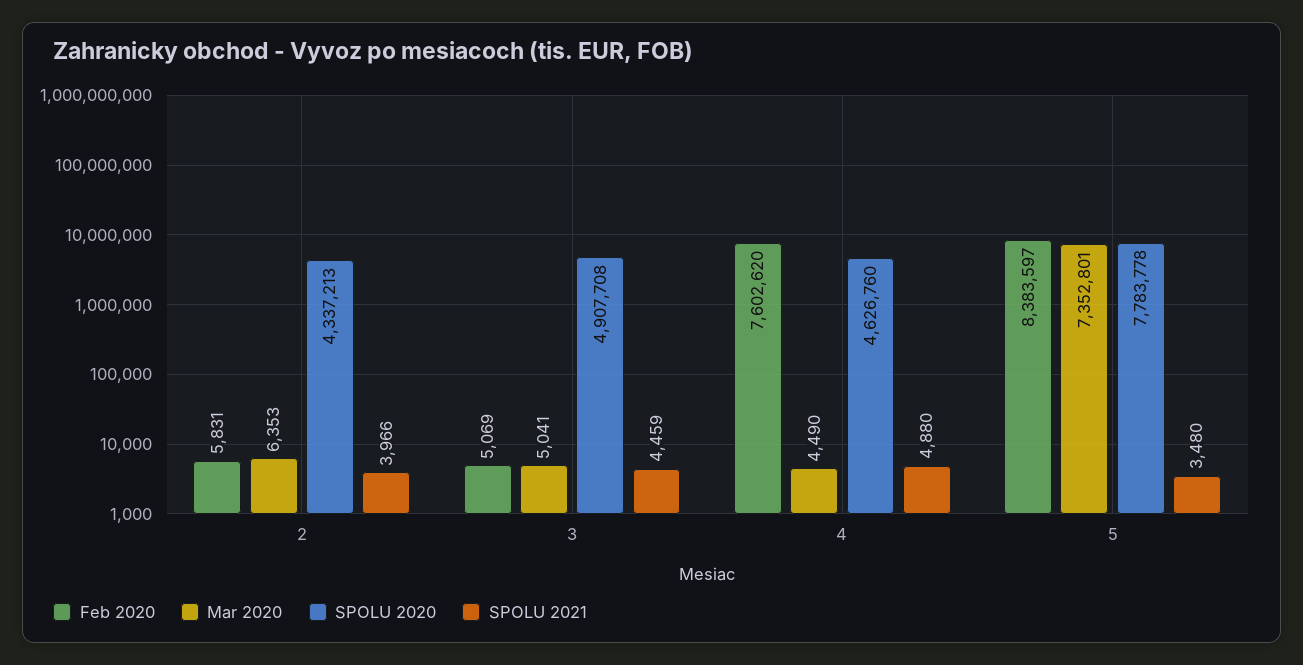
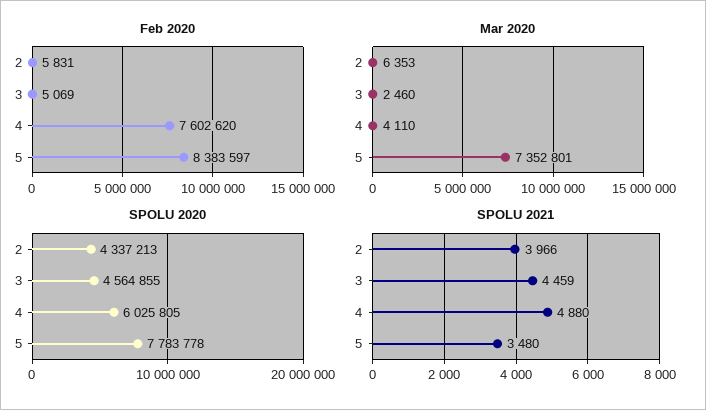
  {
    "Feb 2020": {
      "2": 5831,
      "3": 5069,
      "4": 7602620,
      "5": 8383597
    },
    "Mar 2020": {
      "2": 6353,
-     "3": 5041,
+     "3": 2460,
-     "4": 4490,
+     "4": 4110,
      "5": 7352801
    },
    "SPOLU 2020": {
      "2": 4337213,
-     "3": 4907708,
+     "3": 4564855,
-     "4": 4626760,
+     "4": 6025805,
      "5": 7783778
    },
    "SPOLU 2021": {
      "2": 3966,
      "3": 4459,
      "4": 4880,
      "5": 3480
    }
  }

